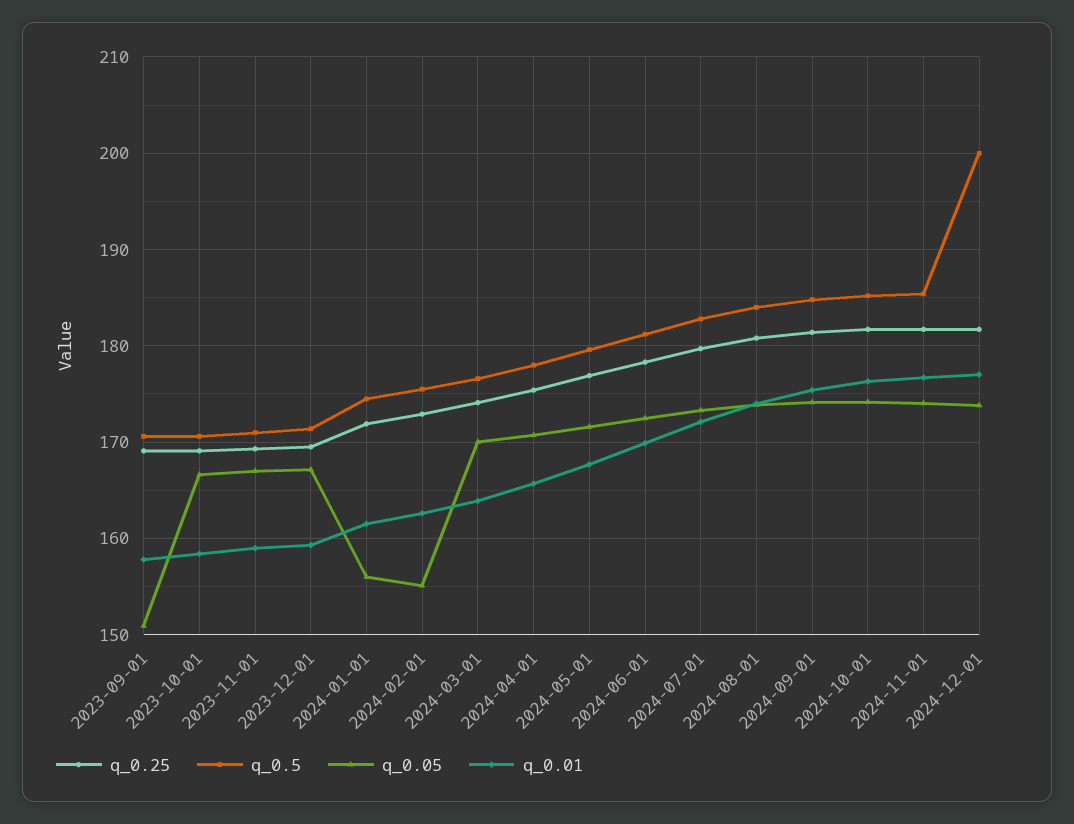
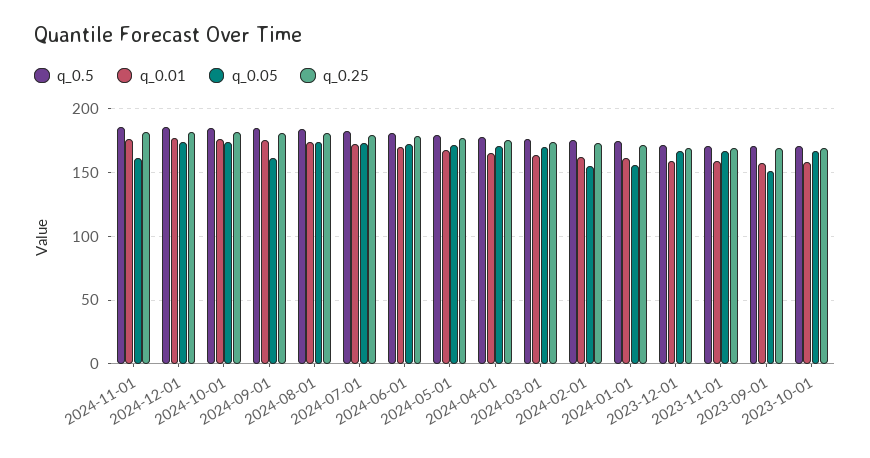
  {
    "q_0.25": {
      "2023-09-01": 169,
      "2023-10-01": 169,
      "2023-11-01": 169,
      "2023-12-01": 170,
      "2024-01-01": 172,
      "2024-02-01": 173,
      "2024-03-01": 174,
      "2024-04-01": 175,
      "2024-05-01": 177,
      "2024-06-01": 178,
      "2024-07-01": 180,
      "2024-08-01": 181,
      "2024-09-01": 181,
      "2024-10-01": 182,
      "2024-11-01": 182,
      "2024-12-01": 182
    },
    "q_0.5": {
      "2023-09-01": 171,
      "2023-10-01": 171,
      "2023-11-01": 171,
      "2023-12-01": 171,
      "2024-01-01": 175,
      "2024-02-01": 176,
      "2024-03-01": 177,
      "2024-04-01": 178,
      "2024-05-01": 180,
      "2024-06-01": 181,
      "2024-07-01": 183,
      "2024-08-01": 184,
      "2024-09-01": 185,
      "2024-10-01": 185,
      "2024-11-01": 185,
-     "2024-12-01": 200
+     "2024-12-01": 185
    },
    "q_0.05": {
      "2023-09-01": 151,
      "2023-10-01": 167,
      "2023-11-01": 167,
      "2023-12-01": 167,
      "2024-01-01": 156,
      "2024-02-01": 155,
      "2024-03-01": 170,
      "2024-04-01": 171,
      "2024-05-01": 172,
      "2024-06-01": 172,
      "2024-07-01": 173,
      "2024-08-01": 174,
-     "2024-09-01": 174,
+     "2024-09-01": 160,
      "2024-10-01": 174,
-     "2024-11-01": 174,
+     "2024-11-01": 160,
      "2024-12-01": 174
    },
    "q_0.01": {
      "2023-09-01": 158,
      "2023-10-01": 158,
      "2023-11-01": 159,
      "2023-12-01": 159,
      "2024-01-01": 162,
      "2024-02-01": 163,
      "2024-03-01": 164,
      "2024-04-01": 166,
      "2024-05-01": 168,
      "2024-06-01": 170,
      "2024-07-01": 172,
      "2024-08-01": 174,
      "2024-09-01": 175,
      "2024-10-01": 176,
      "2024-11-01": 177,
      "2024-12-01": 177
    }
  }

